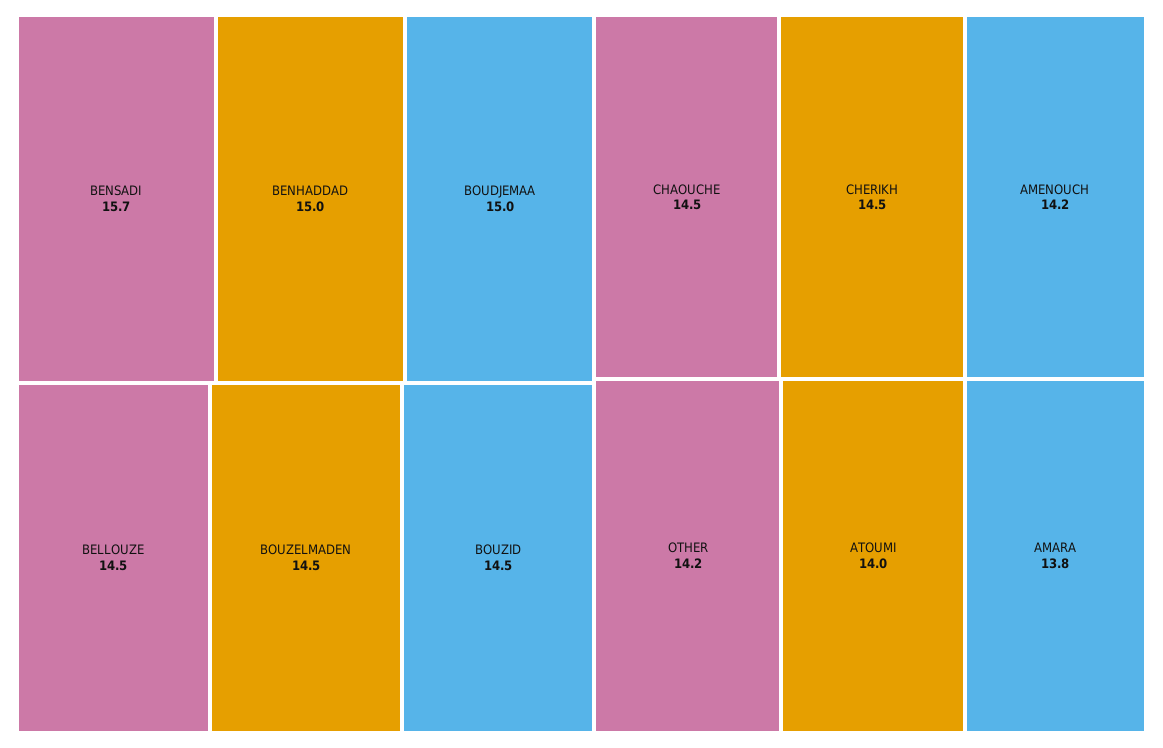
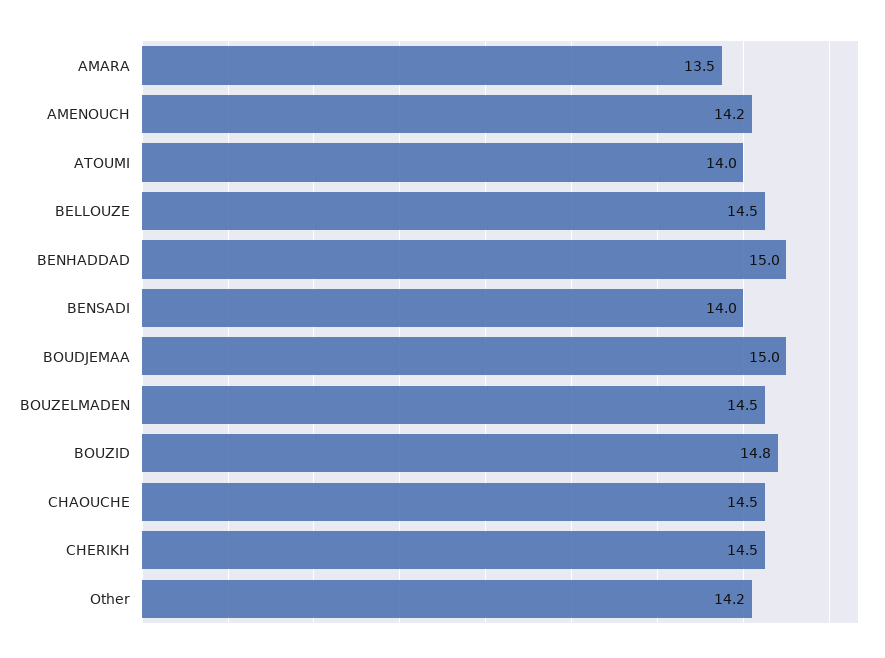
  {
-   "BENSADI": 15.7,
+   "BENSADI": 14,
    "BENHADDAD": 15,
    "BOUDJEMAA": 15,
    "BELLOUZE": 14.5,
    "BOUZELMADEN": 14.5,
-   "BOUZID": 14.5,
+   "BOUZID": 14.8,
    "CHAOUCHE": 14.5,
    "CHERIKH": 14.5,
    "AMENOUCH": 14.2,
    "OTHER": 14.2,
    "ATOUMI": 14,
-   "AMARA": 13.8
+   "AMARA": 13.5
  }

